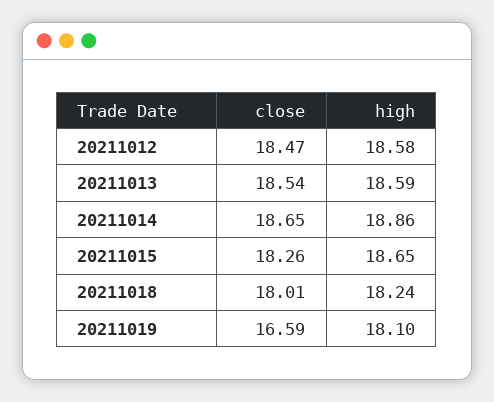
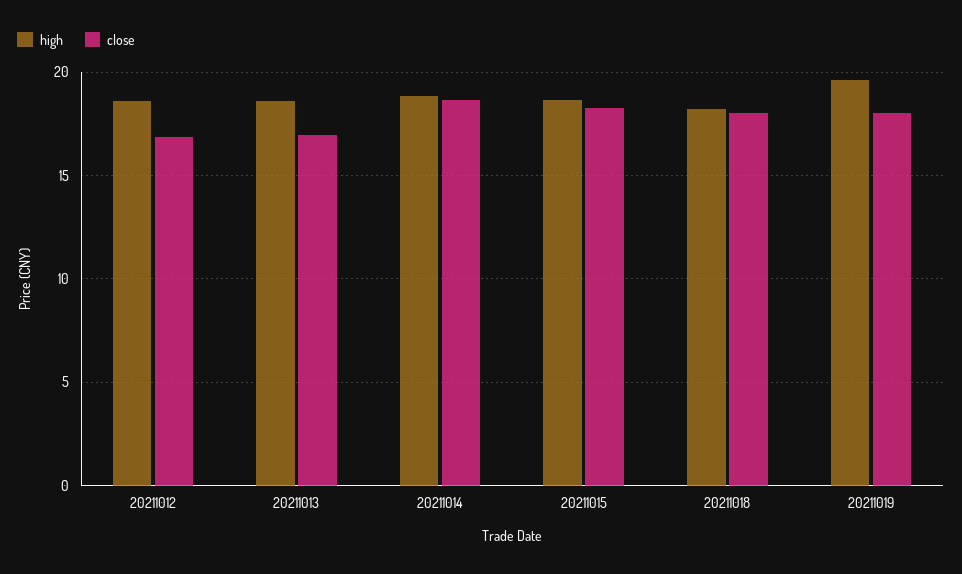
  {
    "close": {
-     "20211012": 18.47,
+     "20211012": 17,
-     "20211013": 18.54,
+     "20211013": 17,
      "20211014": 18.65,
      "20211015": 18.26,
      "20211018": 18.01,
-     "20211019": 16.59
+     "20211019": 18
    },
    "high": {
      "20211012": 18.58,
      "20211013": 18.59,
      "20211014": 18.86,
      "20211015": 18.65,
      "20211018": 18.24,
-     "20211019": 18.1
+     "20211019": 19.5
    }
  }

